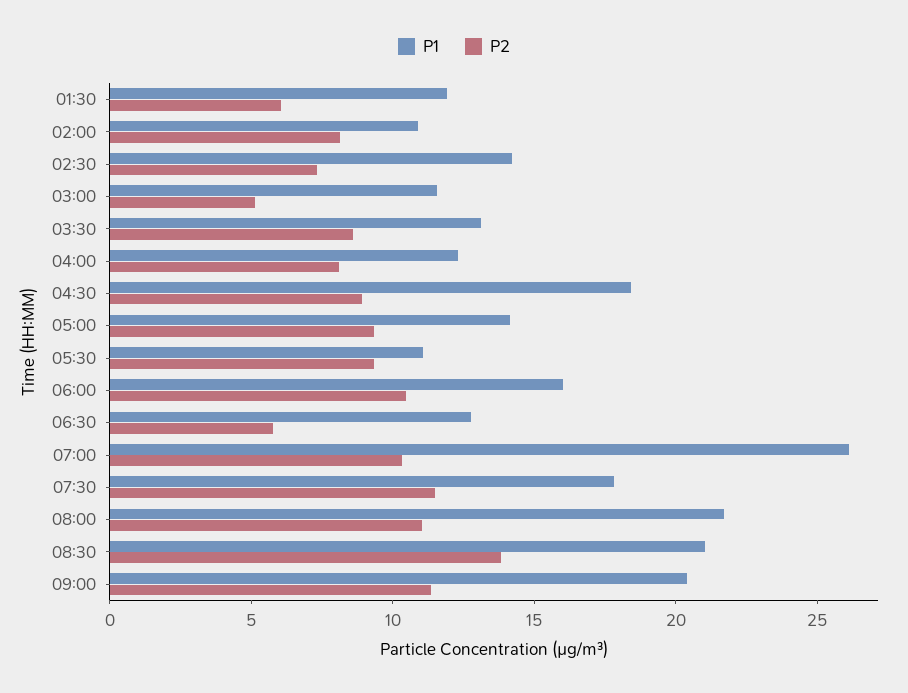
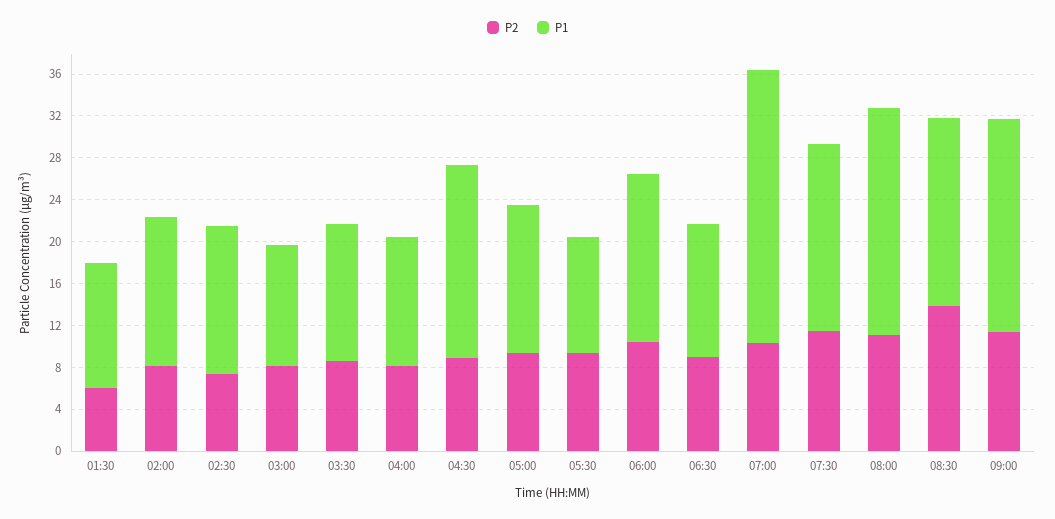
  {
    "P1": {
      "01:30": 12,
-     "02:00": 11,
+     "02:00": 14,
      "02:30": 14,
      "03:00": 12,
      "03:30": 13,
      "04:00": 12,
      "04:30": 18,
      "05:00": 14,
      "05:30": 11,
      "06:00": 16,
      "06:30": 13,
      "07:00": 26,
      "07:30": 18,
      "08:00": 22,
-     "08:30": 21,
+     "08:30": 18,
      "09:00": 20
    },
    "P2": {
      "01:30": 6,
      "02:00": 8,
      "02:30": 7,
-     "03:00": 5,
+     "03:00": 8,
      "03:30": 9,
      "04:00": 8,
      "04:30": 9,
      "05:00": 9,
      "05:30": 9,
      "06:00": 10,
-     "06:30": 6,
+     "06:30": 9,
      "07:00": 10,
      "07:30": 12,
      "08:00": 11,
      "08:30": 14,
      "09:00": 11
    }
  }

